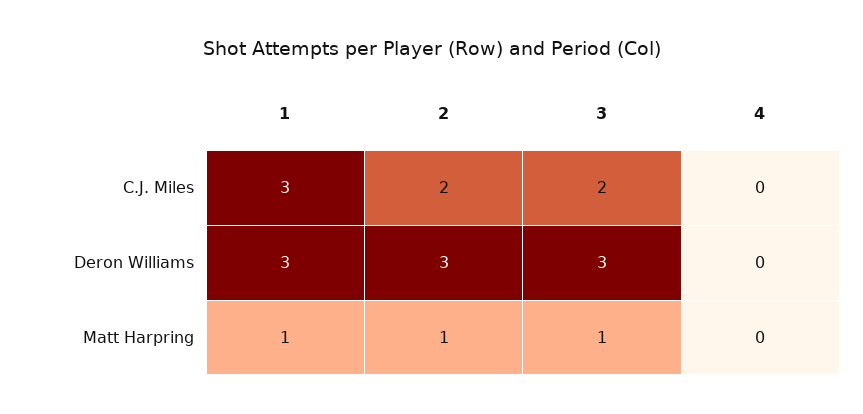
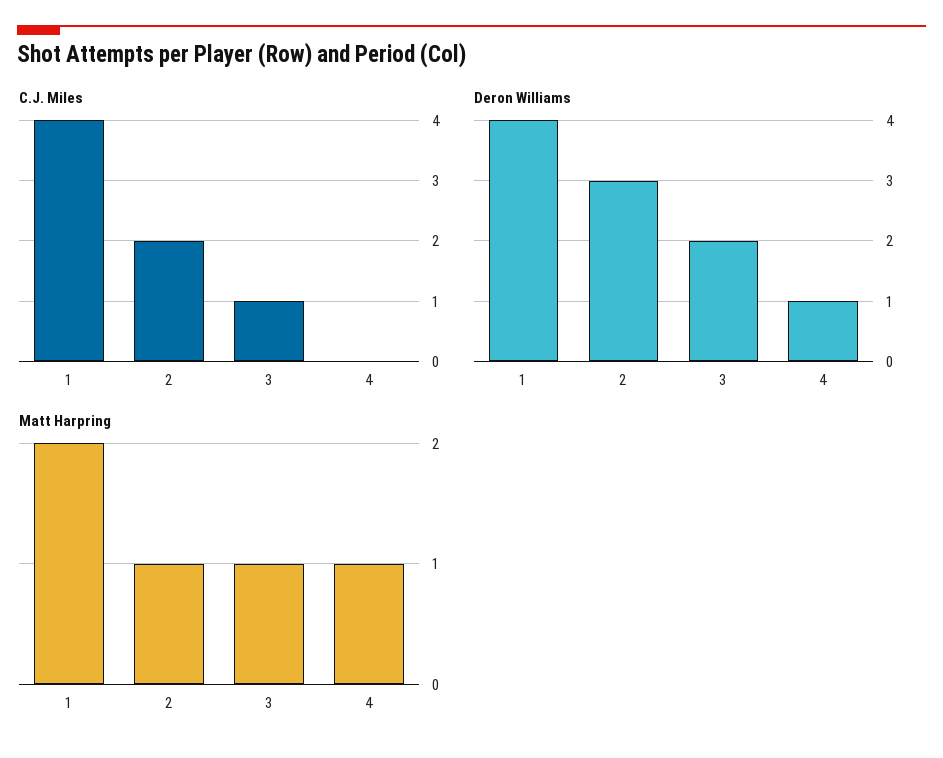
  {
    "C.J. Miles": {
-     "1": 3,
+     "1": 4,
      "2": 2,
-     "3": 2,
+     "3": 1,
      "4": 0
    },
    "Deron Williams": {
-     "1": 3,
+     "1": 4,
      "2": 3,
-     "3": 3,
+     "3": 2,
-     "4": 0
+     "4": 1
    },
    "Matt Harpring": {
-     "1": 1,
+     "1": 2,
      "2": 1,
      "3": 1,
-     "4": 0
+     "4": 1
    }
  }

